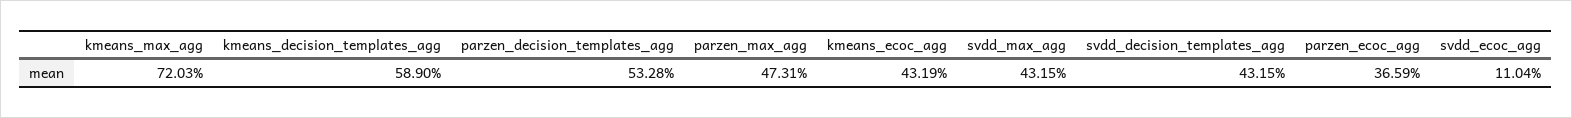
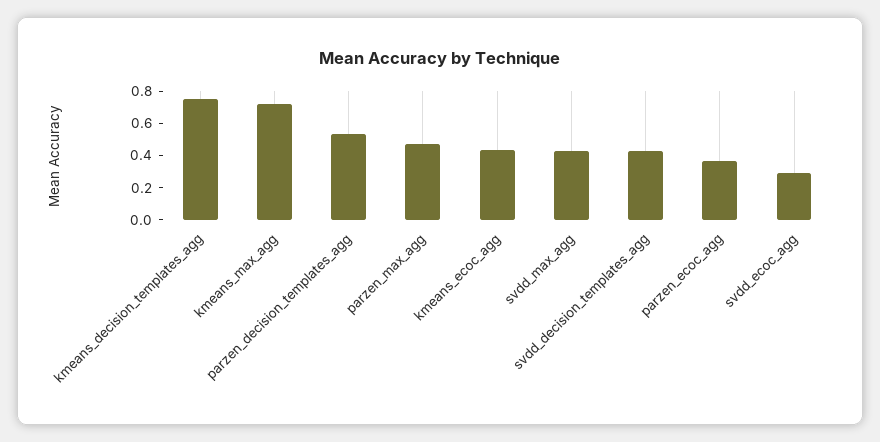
  {
    "kmeans_max_agg": 0.7203,
-   "kmeans_decision_templates_agg": 0.589,
+   "kmeans_decision_templates_agg": 0.75,
    "parzen_decision_templates_agg": 0.5328,
    "parzen_max_agg": 0.4731,
    "kmeans_ecoc_agg": 0.4319,
    "svdd_max_agg": 0.4315,
    "svdd_decision_templates_agg": 0.4315,
    "parzen_ecoc_agg": 0.3659,
-   "svdd_ecoc_agg": 0.1104
+   "svdd_ecoc_agg": 0.3
  }

